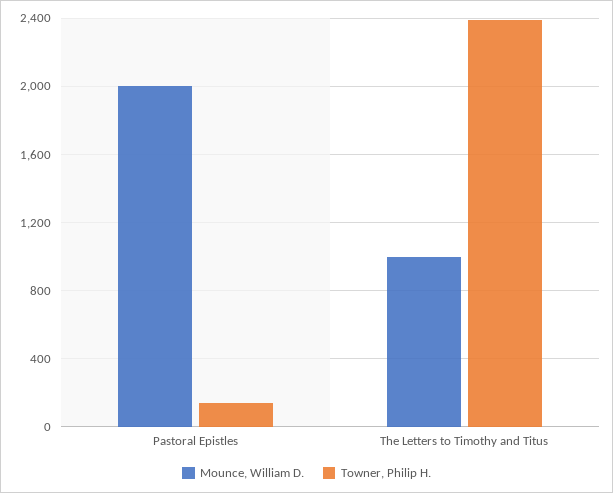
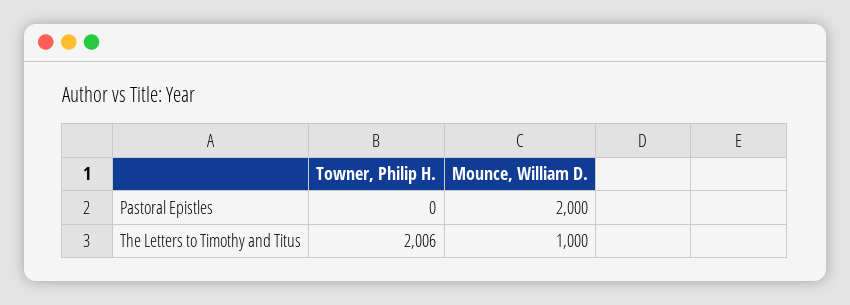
  {
    "Mounce, William D.": {
      "Pastoral Epistles": 2000,
      "The Letters to Timothy and Titus": 1000
    },
    "Towner, Philip H.": {
-     "Pastoral Epistles": 150,
+     "Pastoral Epistles": 0,
-     "The Letters to Timothy and Titus": 2400
+     "The Letters to Timothy and Titus": 2006
    }
  }

